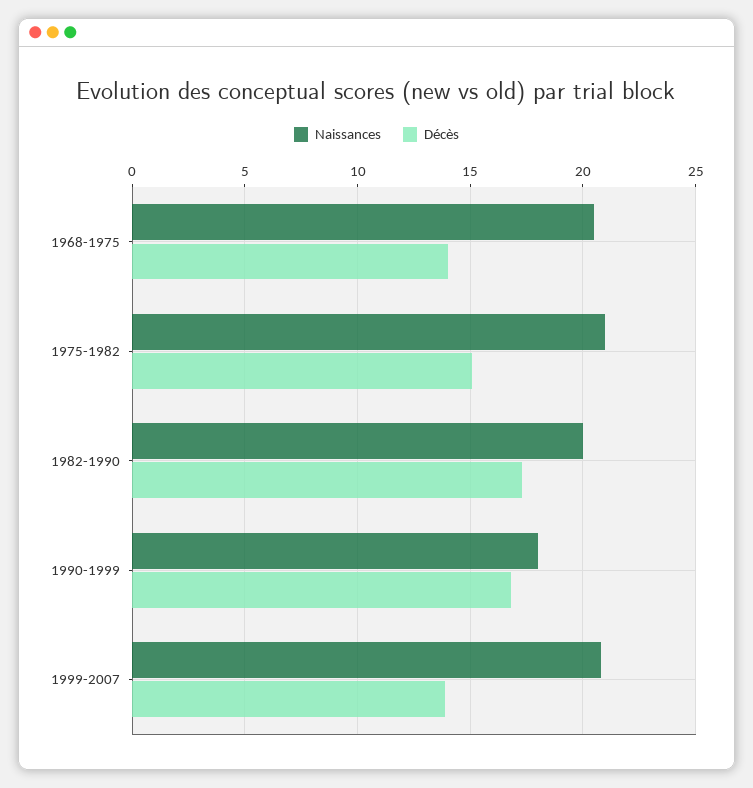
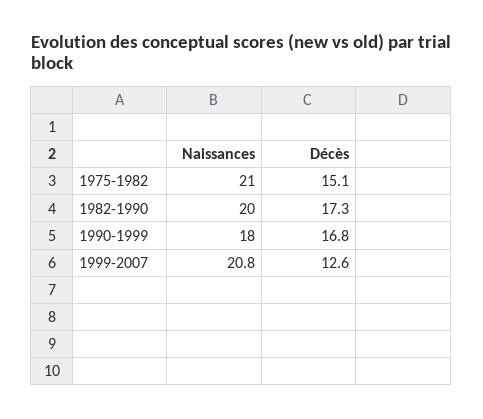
  {
    "Naissances": {
-     "1968-1975": 20.5,
      "1975-1982": 21,
      "1982-1990": 20,
      "1990-1999": 18,
      "1999-2007": 20.8
    },
    "Décès": {
-     "1968-1975": 14,
      "1975-1982": 15.1,
      "1982-1990": 17.3,
      "1990-1999": 16.8,
-     "1999-2007": 14
+     "1999-2007": 12.6
    }
  }

